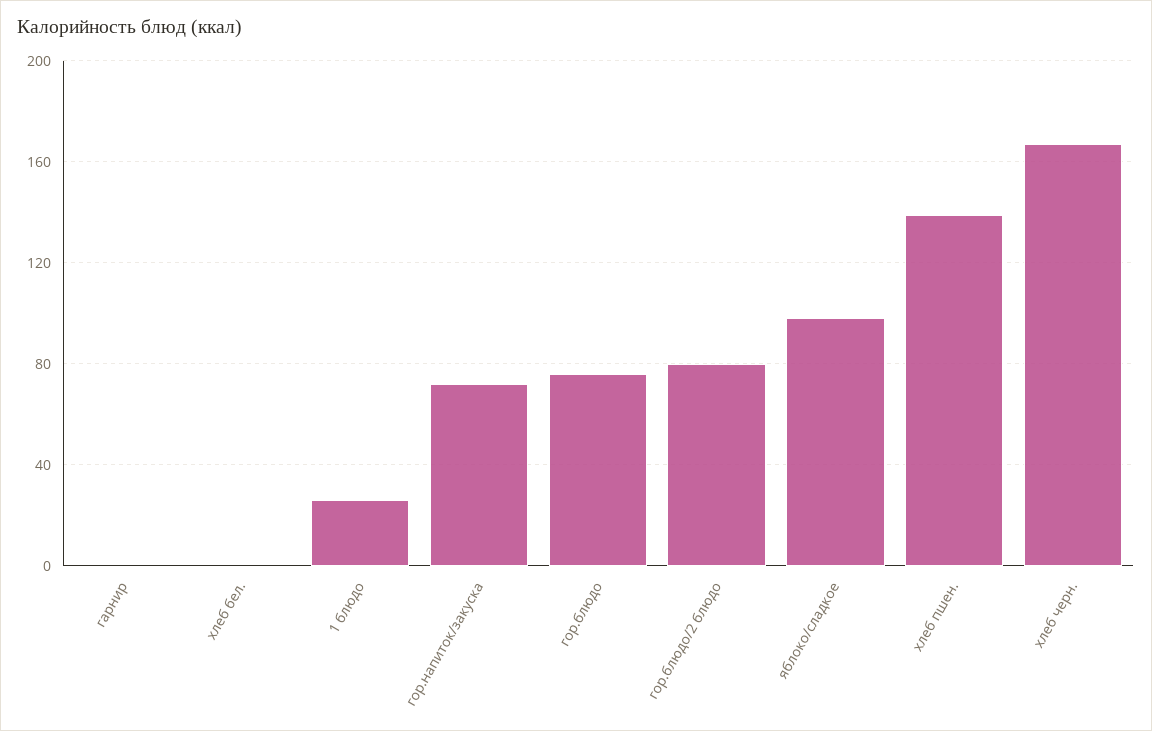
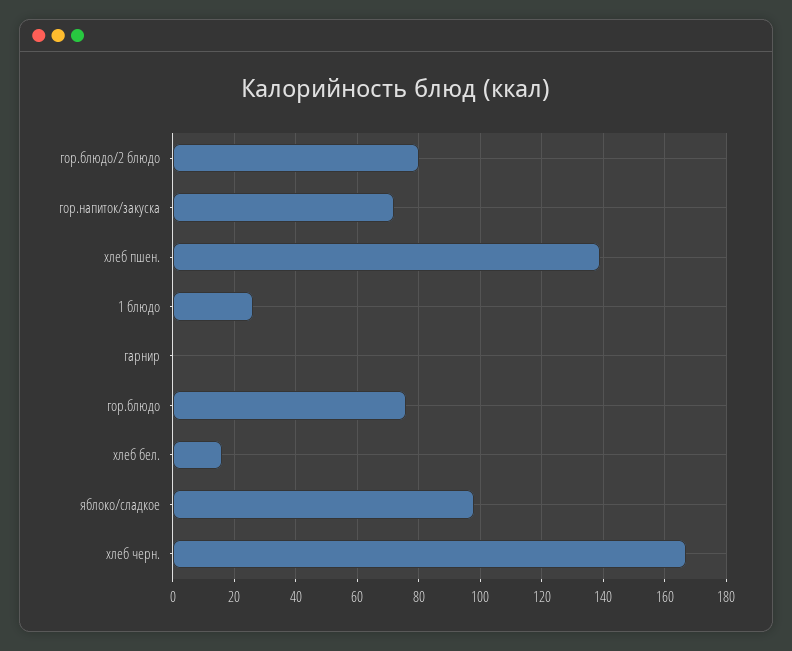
  {
    "гарнир": 0,
-   "хлеб бел.": 0,
+   "хлеб бел.": 15,
    "1 блюдо": 25,
    "гор.напиток/закуска": 70,
    "гор.блюдо": 75,
    "гор.блюдо/2 блюдо": 80,
    "яблоко/сладкое": 100,
    "хлеб пшен.": 140,
    "хлеб черн.": 165
  }

